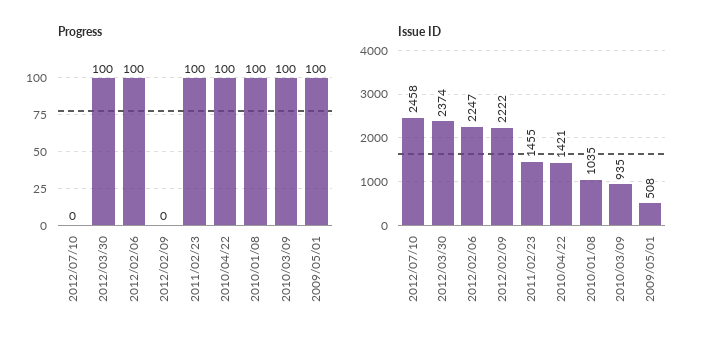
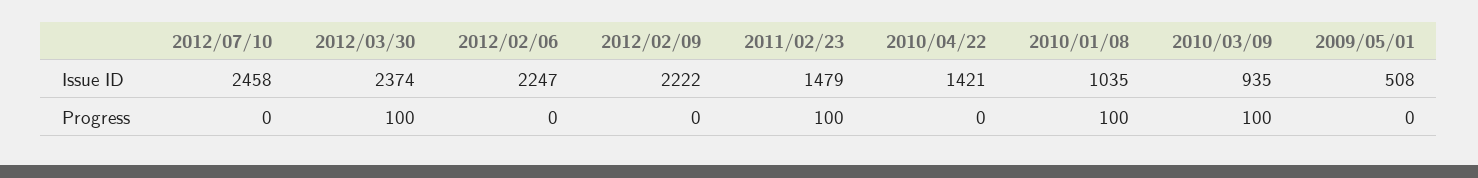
  {
    "Progress": {
      "2012/07/10": 0,
      "2012/03/30": 100,
-     "2012/02/06": 100,
+     "2012/02/06": 0,
      "2012/02/09": 0,
      "2011/02/23": 100,
-     "2010/04/22": 100,
+     "2010/04/22": 0,
      "2010/01/08": 100,
      "2010/03/09": 100,
-     "2009/05/01": 100
+     "2009/05/01": 0
    },
    "Issue ID": {
      "2012/07/10": 2458,
      "2012/03/30": 2374,
      "2012/02/06": 2247,
      "2012/02/09": 2222,
-     "2011/02/23": 1455,
+     "2011/02/23": 1479,
      "2010/04/22": 1421,
      "2010/01/08": 1035,
      "2010/03/09": 935,
      "2009/05/01": 508
    }
  }

